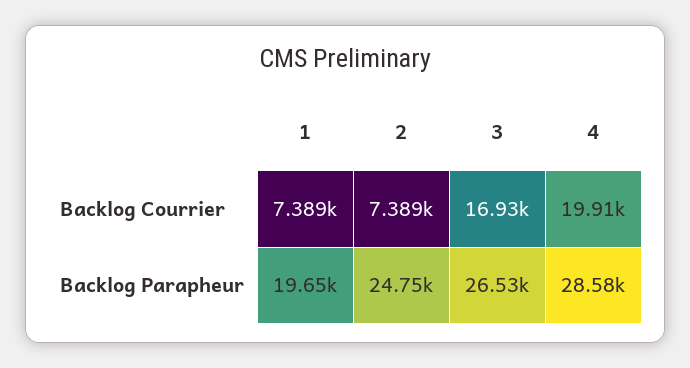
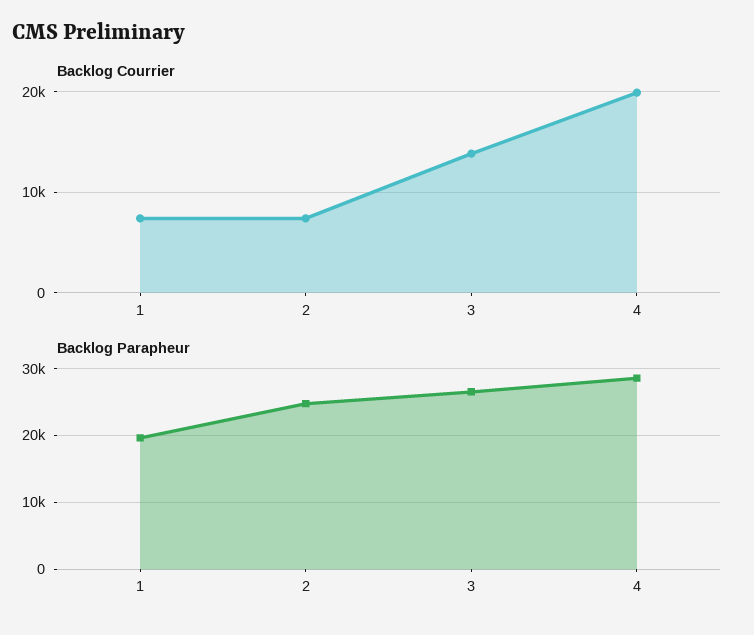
  {
    "Backlog Courrier": {
      "1": 7389,
      "2": 7389,
-     "3": 16930,
+     "3": 14000,
      "4": 19910
    },
    "Backlog Parapheur": {
      "1": 19650,
      "2": 24750,
      "3": 26530,
      "4": 28580
    }
  }

